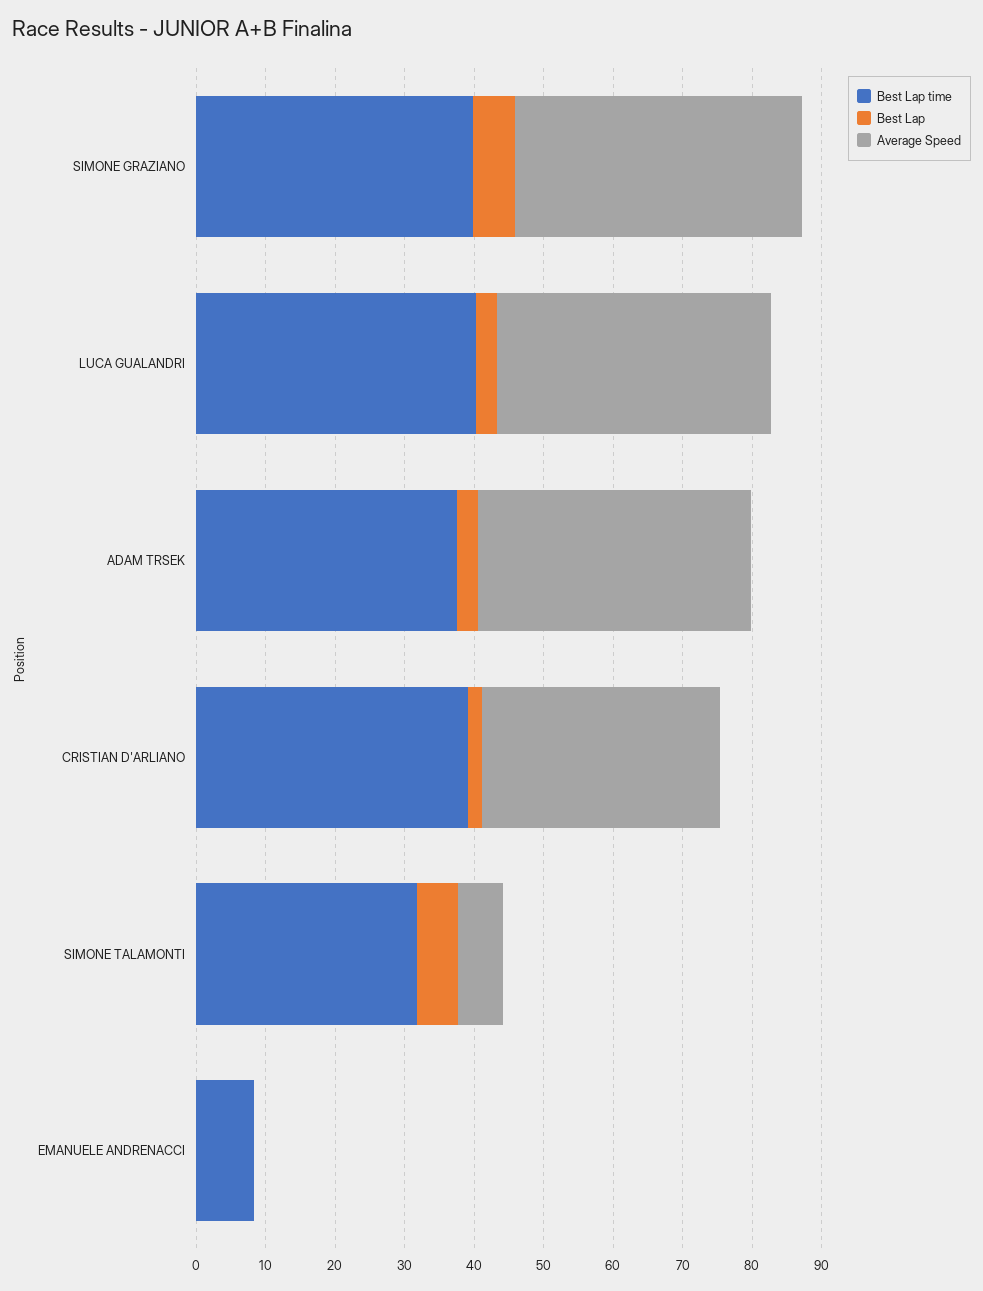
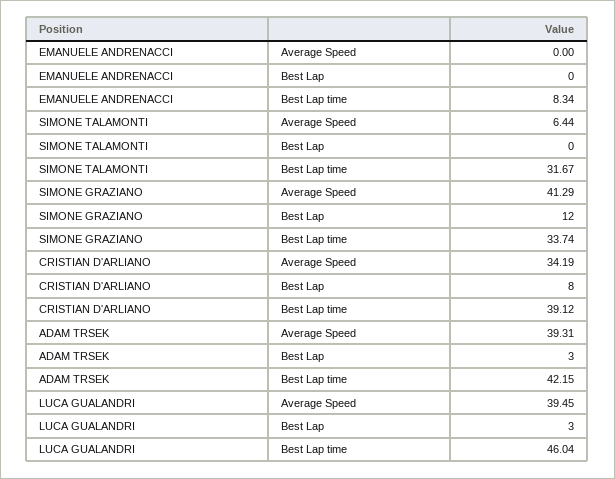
  {
    "Best Lap time": {
-     "SIMONE GRAZIANO": 40,
+     "SIMONE GRAZIANO": 33.74,
-     "LUCA GUALANDRI": 40,
+     "LUCA GUALANDRI": 46.04,
-     "ADAM TRSEK": 38,
+     "ADAM TRSEK": 42.15,
      "CRISTIAN D'ARLIANO": 39.12,
      "SIMONE TALAMONTI": 31.67,
      "EMANUELE ANDRENACCI": 8.34
    },
    "Best Lap": {
-     "SIMONE GRAZIANO": 6,
+     "SIMONE GRAZIANO": 12,
      "LUCA GUALANDRI": 3,
      "ADAM TRSEK": 3,
-     "CRISTIAN D'ARLIANO": 2,
+     "CRISTIAN D'ARLIANO": 8,
-     "SIMONE TALAMONTI": 6,
+     "SIMONE TALAMONTI": 0,
      "EMANUELE ANDRENACCI": 0
    },
    "Average Speed": {
      "SIMONE GRAZIANO": 41.29,
      "LUCA GUALANDRI": 39.45,
      "ADAM TRSEK": 39.31,
      "CRISTIAN D'ARLIANO": 34.19,
      "SIMONE TALAMONTI": 6.44,
      "EMANUELE ANDRENACCI": 0
    }
  }

